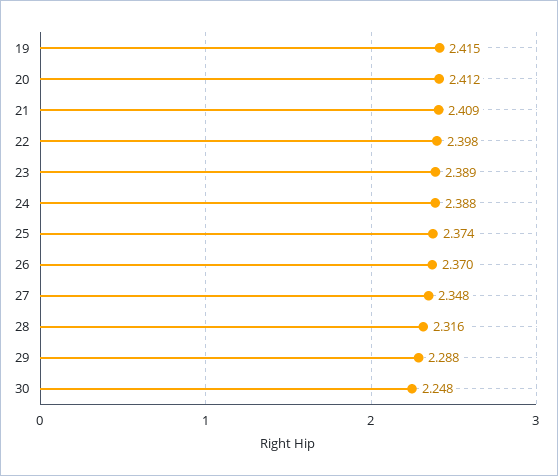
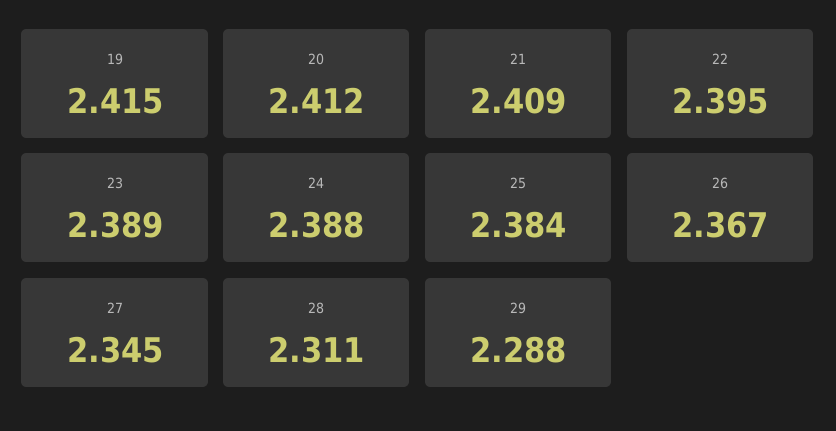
  {
    "19": 2.415,
    "20": 2.412,
    "21": 2.409,
-   "22": 2.398,
+   "22": 2.395,
    "23": 2.389,
    "24": 2.388,
-   "25": 2.374,
+   "25": 2.384,
-   "26": 2.37,
+   "26": 2.367,
-   "27": 2.348,
+   "27": 2.345,
-   "28": 2.316,
+   "28": 2.311,
-   "29": 2.288,
+   "29": 2.288
-   "30": 2.248
  }

